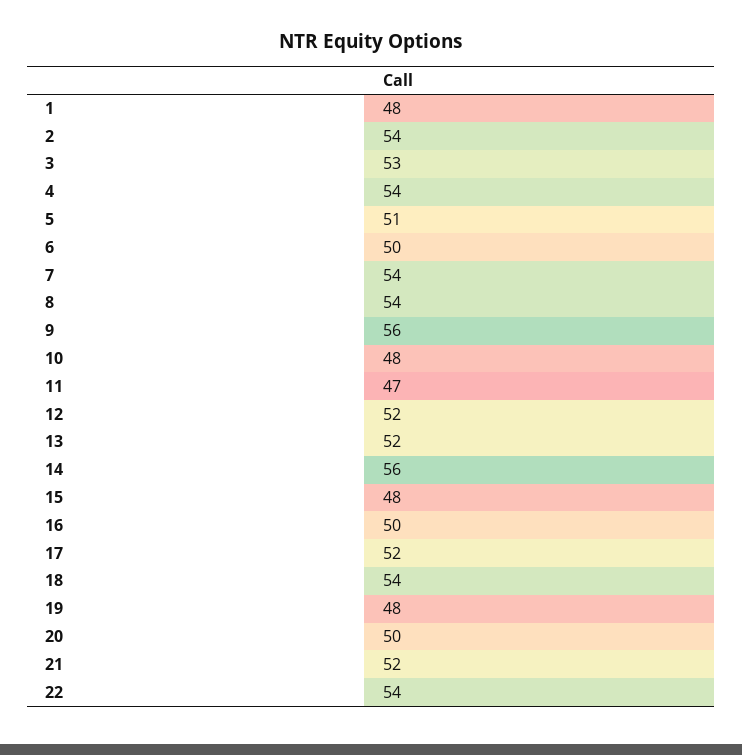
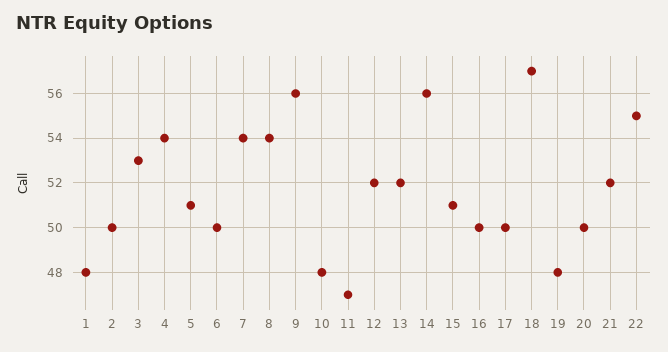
  {
    "1": 48,
-   "2": 54,
+   "2": 50,
    "3": 53,
    "4": 54,
    "5": 51,
    "6": 50,
    "7": 54,
    "8": 54,
    "9": 56,
    "10": 48,
    "11": 47,
    "12": 52,
    "13": 52,
    "14": 56,
-   "15": 48,
+   "15": 51,
    "16": 50,
-   "17": 52,
+   "17": 50,
-   "18": 54,
+   "18": 57,
    "19": 48,
    "20": 50,
    "21": 52,
-   "22": 54
+   "22": 55
  }

